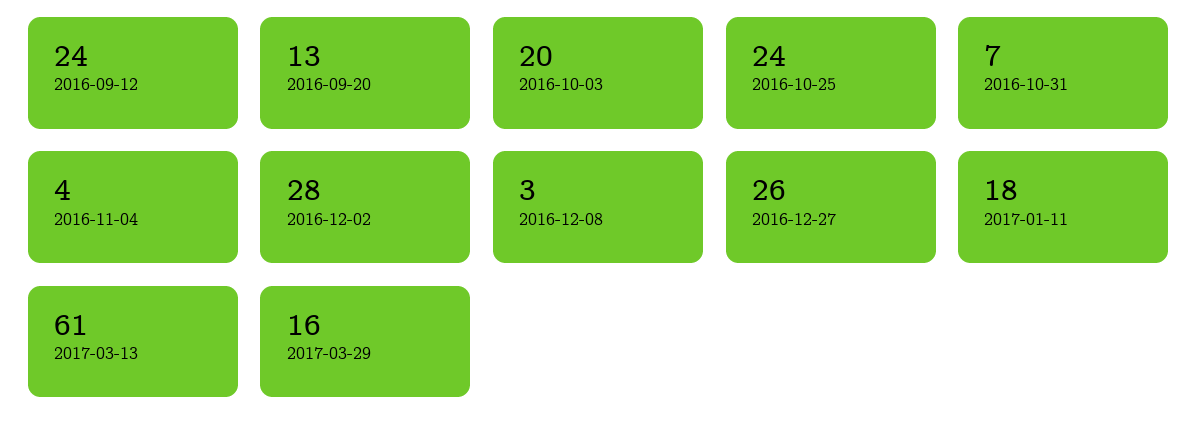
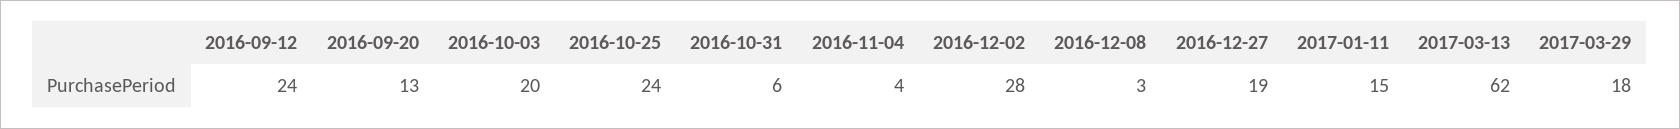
  {
    "2016-09-12": 24,
    "2016-09-20": 13,
    "2016-10-03": 20,
    "2016-10-25": 24,
-   "2016-10-31": 7,
+   "2016-10-31": 6,
    "2016-11-04": 4,
    "2016-12-02": 28,
    "2016-12-08": 3,
-   "2016-12-27": 26,
+   "2016-12-27": 19,
-   "2017-01-11": 18,
+   "2017-01-11": 15,
-   "2017-03-13": 61,
+   "2017-03-13": 62,
-   "2017-03-29": 16
+   "2017-03-29": 18
  }

